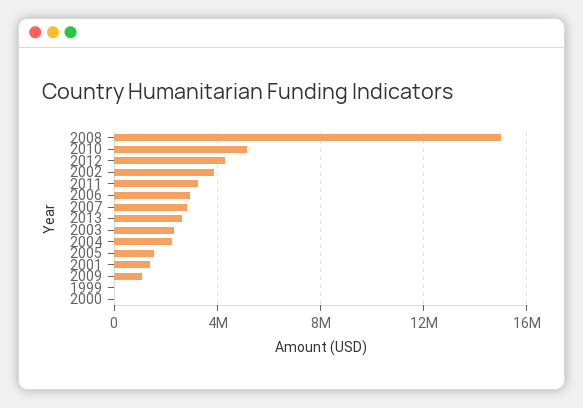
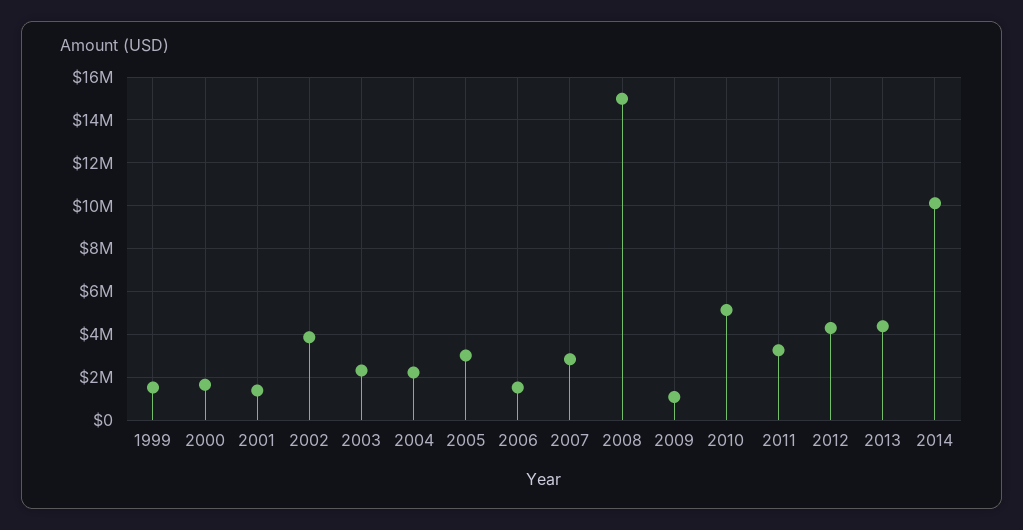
  {
    "2008": 15000000,
    "2010": 5000000,
    "2012": 4500000,
    "2002": 4000000,
    "2011": 3500000,
-   "2006": 3000000,
+   "2006": 1500000,
    "2007": 3000000,
-   "2013": 2500000,
+   "2013": 4500000,
    "2003": 2500000,
    "2004": 2000000,
-   "2005": 1500000,
+   "2005": 3000000,
    "2001": 1500000,
    "2009": 1000000,
-   "1999": 0,
+   "1999": 1500000,
-   "2000": 0
+   "2000": 1500000,
+   "2014": 10000000
  }

